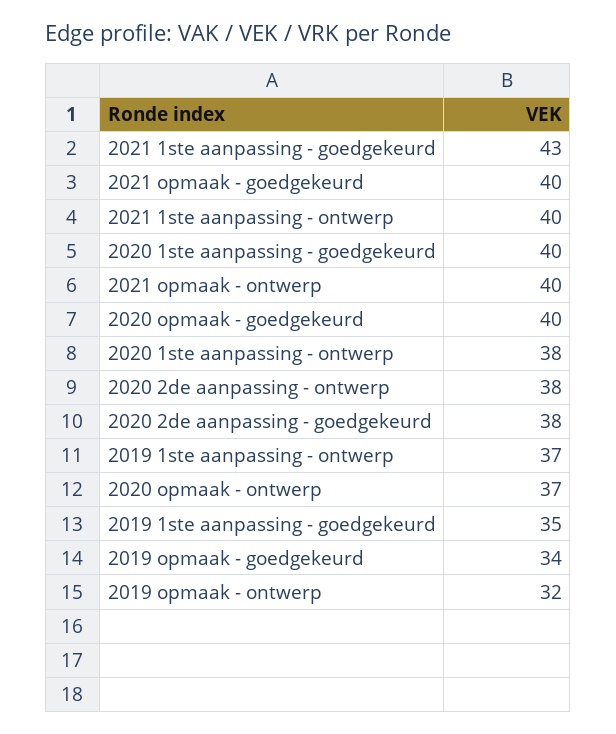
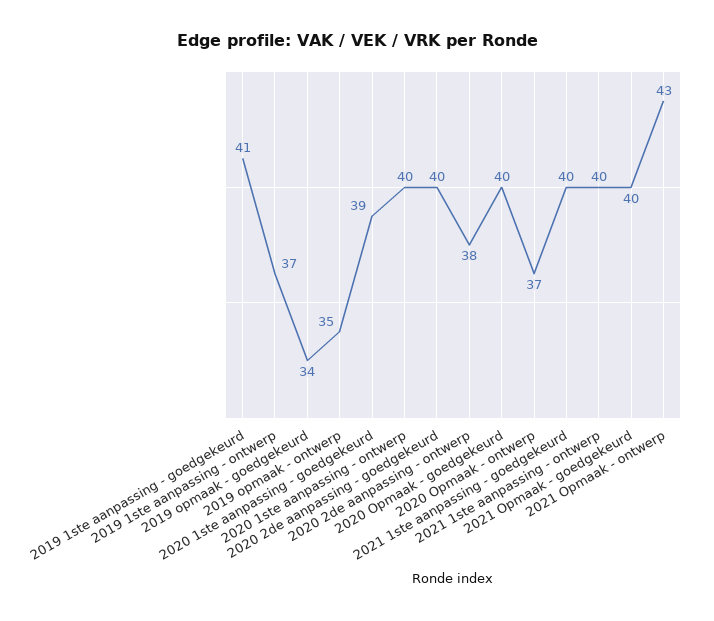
  {
-   "2021 1ste aanpassing - goedgekeurd": 43,
+   "2021 1ste aanpassing - goedgekeurd": 40,
    "2021 opmaak - goedgekeurd": 40,
    "2021 1ste aanpassing - ontwerp": 40,
-   "2020 1ste aanpassing - goedgekeurd": 40,
+   "2020 1ste aanpassing - goedgekeurd": 39,
-   "2021 opmaak - ontwerp": 40,
+   "2021 opmaak - ontwerp": 43,
    "2020 opmaak - goedgekeurd": 40,
-   "2020 1ste aanpassing - ontwerp": 38,
+   "2020 1ste aanpassing - ontwerp": 40,
    "2020 2de aanpassing - ontwerp": 38,
-   "2020 2de aanpassing - goedgekeurd": 38,
+   "2020 2de aanpassing - goedgekeurd": 40,
    "2019 1ste aanpassing - ontwerp": 37,
    "2020 opmaak - ontwerp": 37,
-   "2019 1ste aanpassing - goedgekeurd": 35,
+   "2019 1ste aanpassing - goedgekeurd": 41,
    "2019 opmaak - goedgekeurd": 34,
-   "2019 opmaak - ontwerp": 32
+   "2019 opmaak - ontwerp": 35
  }

